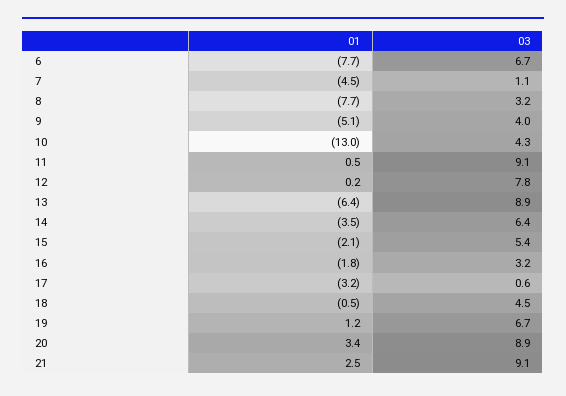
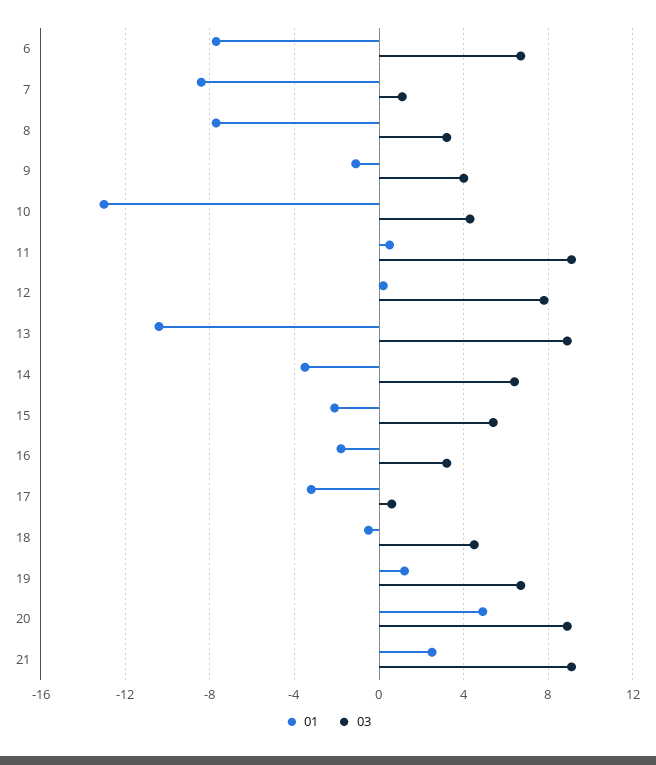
  {
    "01": {
      "6": -7.7,
-     "7": -4.5,
+     "7": -8.5,
      "8": -7.7,
-     "9": -5.1,
+     "9": -1,
      "10": -13,
      "11": 0.5,
      "12": 0.2,
-     "13": -6.4,
+     "13": -10.5,
      "14": -3.5,
      "15": -2.1,
      "16": -1.8,
      "17": -3.2,
      "18": -0.5,
      "19": 1.2,
-     "20": 3.4,
+     "20": 5,
      "21": 2.5
    },
    "03": {
      "6": 6.7,
      "7": 1.1,
      "8": 3.2,
      "9": 4,
      "10": 4.3,
      "11": 9.1,
      "12": 7.8,
      "13": 8.9,
      "14": 6.4,
      "15": 5.4,
      "16": 3.2,
      "17": 0.6,
      "18": 4.5,
      "19": 6.7,
      "20": 8.9,
      "21": 9.1
    }
  }

